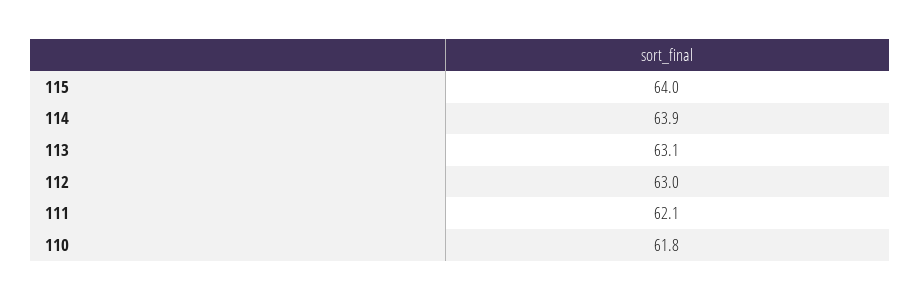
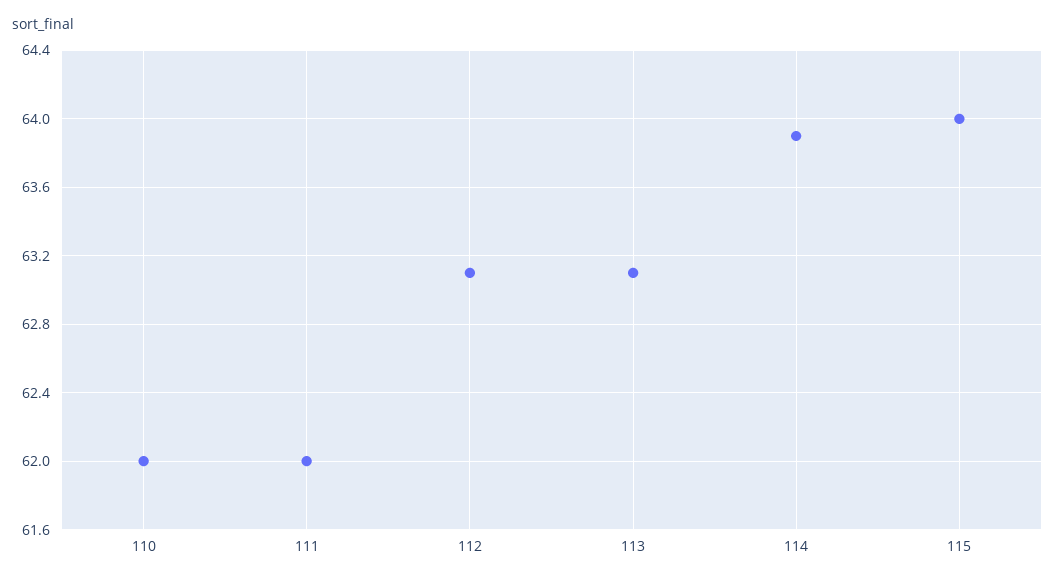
  {
    "115": 64,
    "114": 63.9,
    "113": 63.1,
-   "112": 63,
+   "112": 63.1,
-   "111": 62.1,
+   "111": 62,
-   "110": 61.8
+   "110": 62
  }

